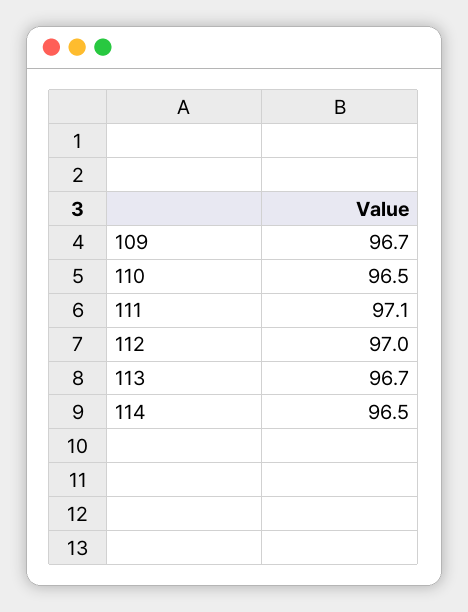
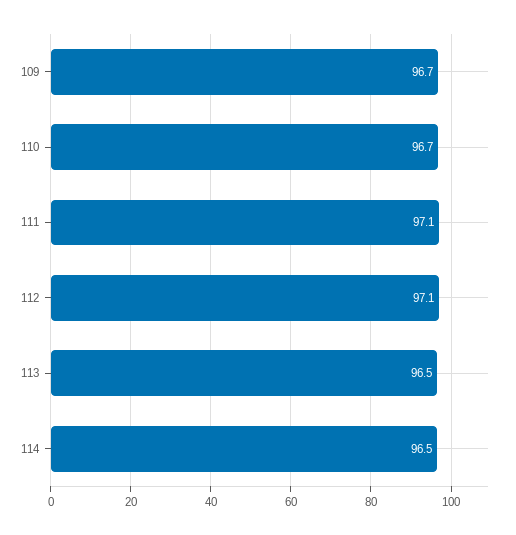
  {
    "109": 96.7,
-   "110": 96.5,
+   "110": 96.7,
    "111": 97.1,
-   "112": 97,
+   "112": 97.1,
-   "113": 96.7,
+   "113": 96.5,
    "114": 96.5
  }

